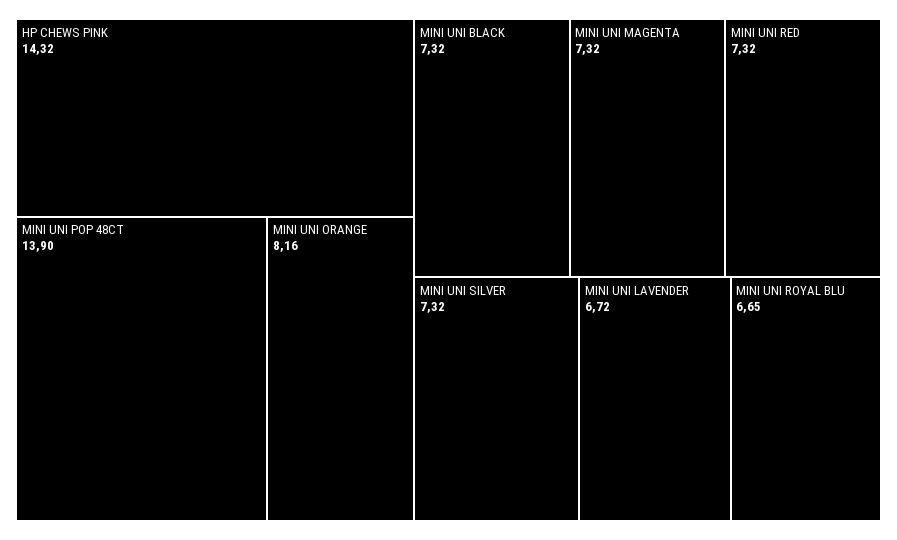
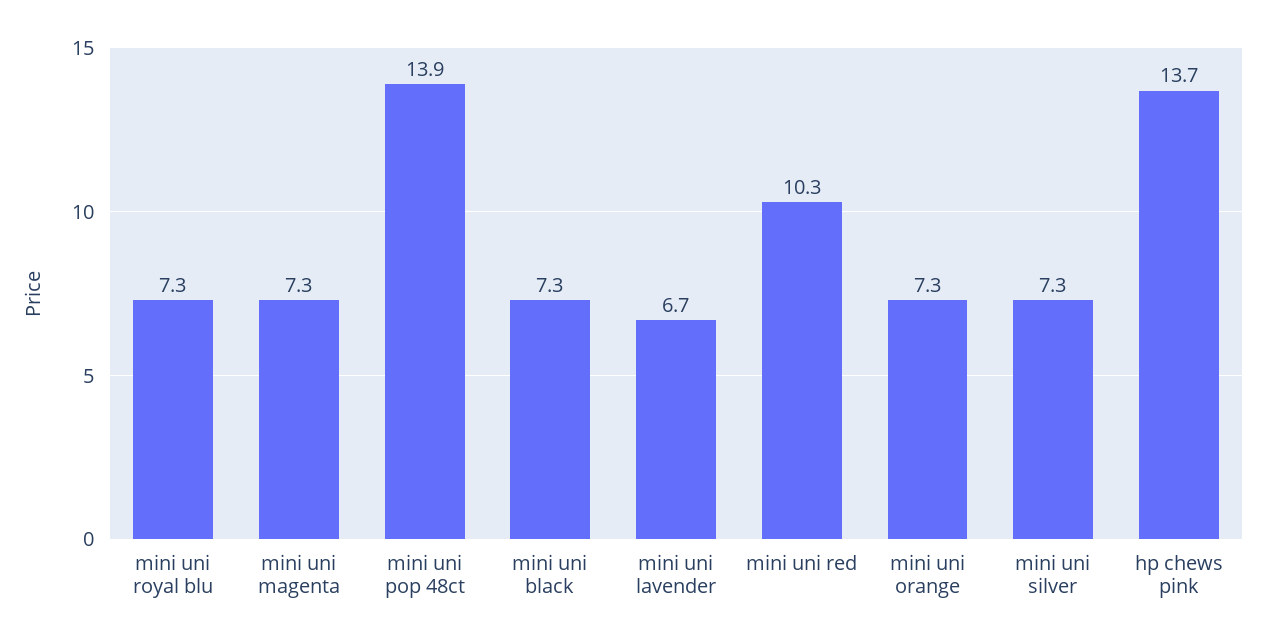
  {
-   "HP CHEWS PINK": 14.32,
+   "HP CHEWS PINK": 13.7,
    "MINI UNI POP 48CT": 13.9,
-   "MINI UNI ORANGE": 8.16,
+   "MINI UNI ORANGE": 7.3,
    "MINI UNI BLACK": 7.32,
    "MINI UNI MAGENTA": 7.32,
-   "MINI UNI RED": 7.32,
+   "MINI UNI RED": 10.3,
    "MINI UNI SILVER": 7.32,
    "MINI UNI LAVENDER": 6.72,
-   "MINI UNI ROYAL BLU": 6.65
+   "MINI UNI ROYAL BLU": 7.3
  }

